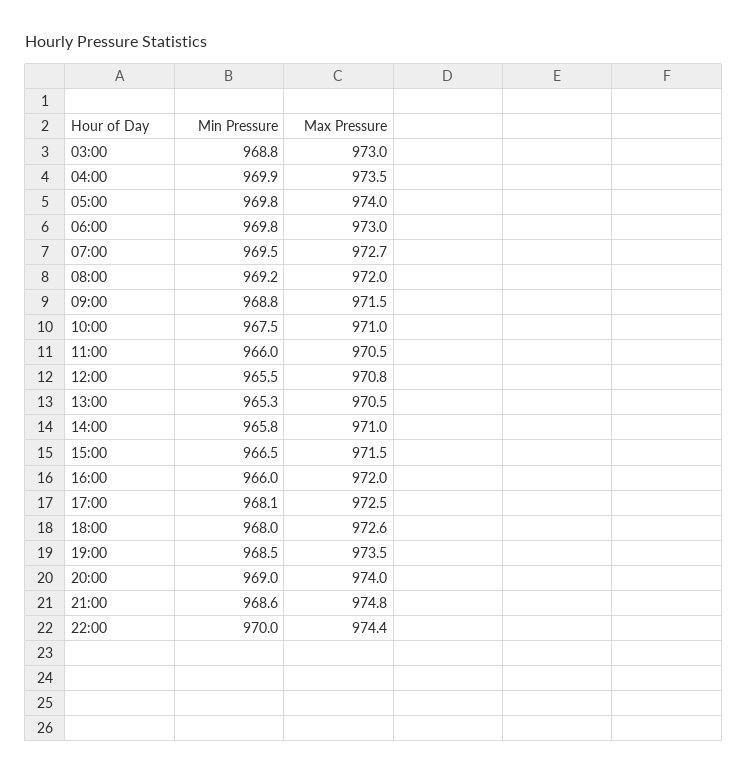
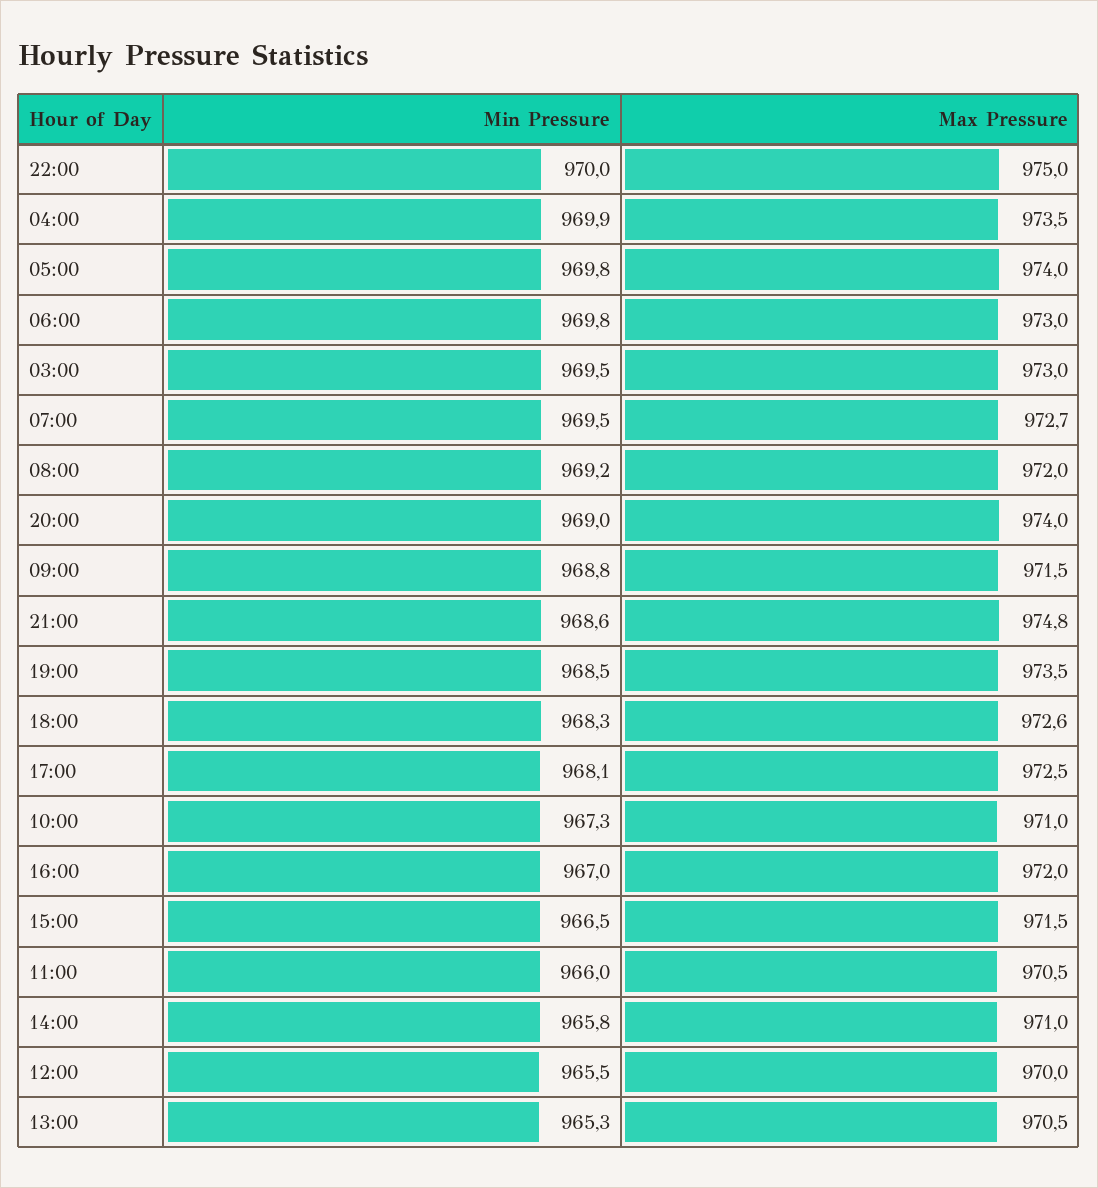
  {
    "Min Pressure": {
-     "03:00": 968.8,
+     "03:00": 969.5,
      "04:00": 969.9,
      "05:00": 969.8,
      "06:00": 969.8,
      "07:00": 969.5,
      "08:00": 969.2,
      "09:00": 968.8,
-     "10:00": 967.5,
+     "10:00": 967.3,
      "11:00": 966,
      "12:00": 965.5,
      "13:00": 965.3,
      "14:00": 965.8,
      "15:00": 966.5,
-     "16:00": 966,
+     "16:00": 967,
      "17:00": 968.1,
-     "18:00": 968,
+     "18:00": 968.3,
      "19:00": 968.5,
      "20:00": 969,
      "21:00": 968.6,
      "22:00": 970
    },
    "Max Pressure": {
      "03:00": 973,
      "04:00": 973.5,
      "05:00": 974,
      "06:00": 973,
      "07:00": 972.7,
      "08:00": 972,
      "09:00": 971.5,
      "10:00": 971,
      "11:00": 970.5,
-     "12:00": 970.8,
+     "12:00": 970,
      "13:00": 970.5,
      "14:00": 971,
      "15:00": 971.5,
      "16:00": 972,
      "17:00": 972.5,
      "18:00": 972.6,
      "19:00": 973.5,
      "20:00": 974,
      "21:00": 974.8,
-     "22:00": 974.4
+     "22:00": 975
    }
  }

